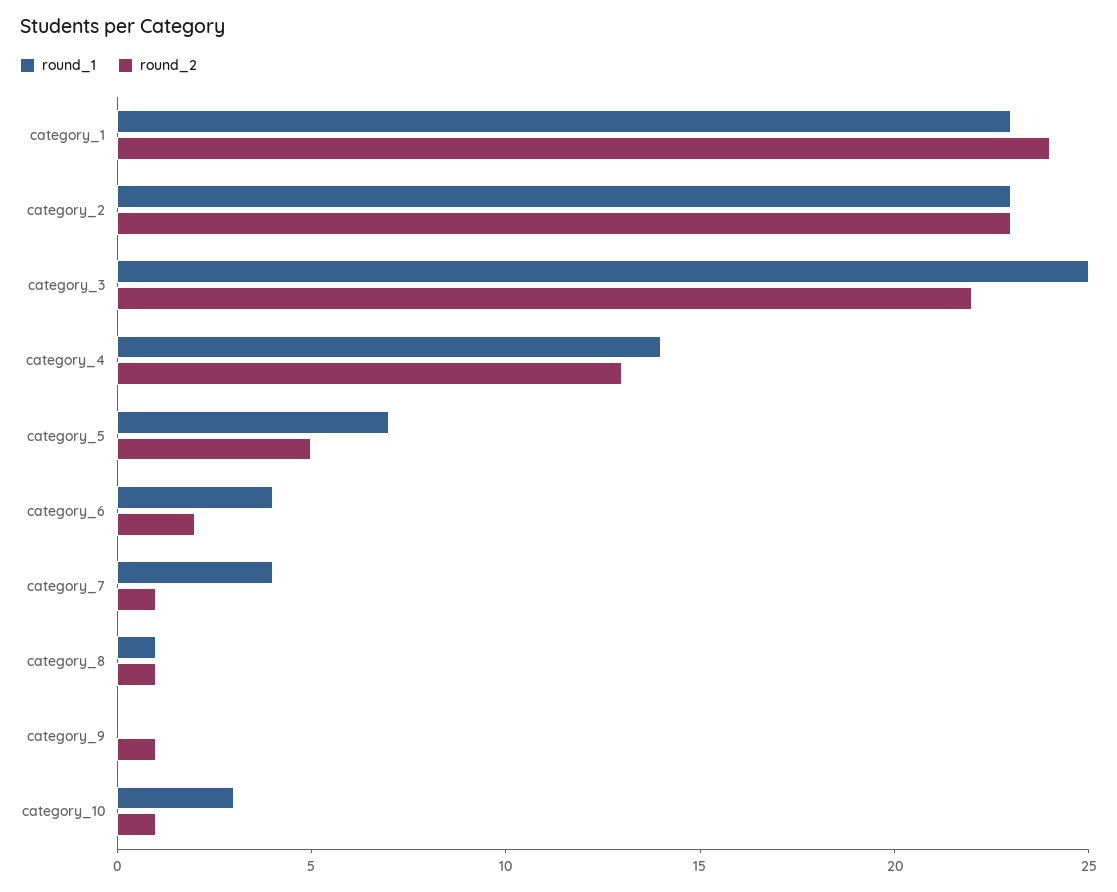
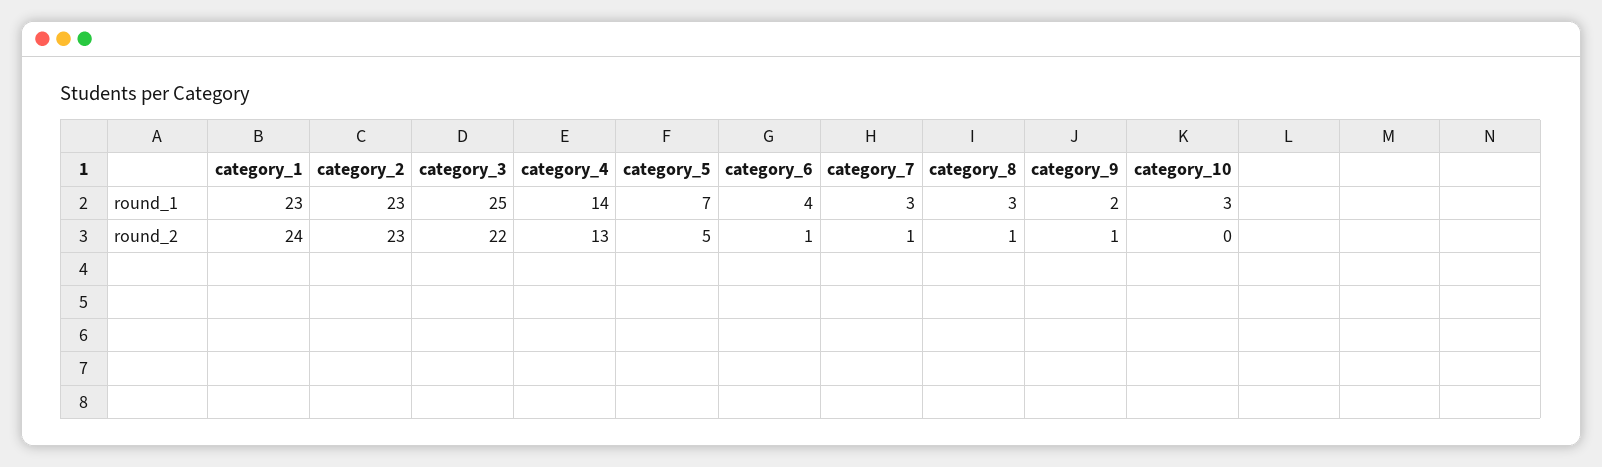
  {
    "round_1": {
      "category_1": 23,
      "category_2": 23,
      "category_3": 25,
      "category_4": 14,
      "category_5": 7,
      "category_6": 4,
-     "category_7": 4,
+     "category_7": 3,
-     "category_8": 1,
+     "category_8": 3,
-     "category_9": 0,
+     "category_9": 2,
      "category_10": 3
    },
    "round_2": {
      "category_1": 24,
      "category_2": 23,
      "category_3": 22,
      "category_4": 13,
      "category_5": 5,
-     "category_6": 2,
+     "category_6": 1,
      "category_7": 1,
      "category_8": 1,
      "category_9": 1,
-     "category_10": 1
+     "category_10": 0
    }
  }

